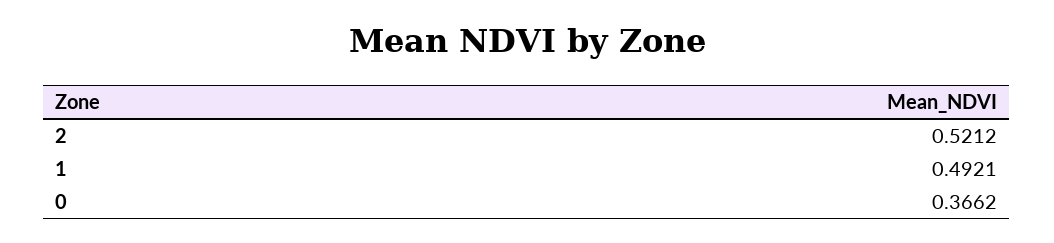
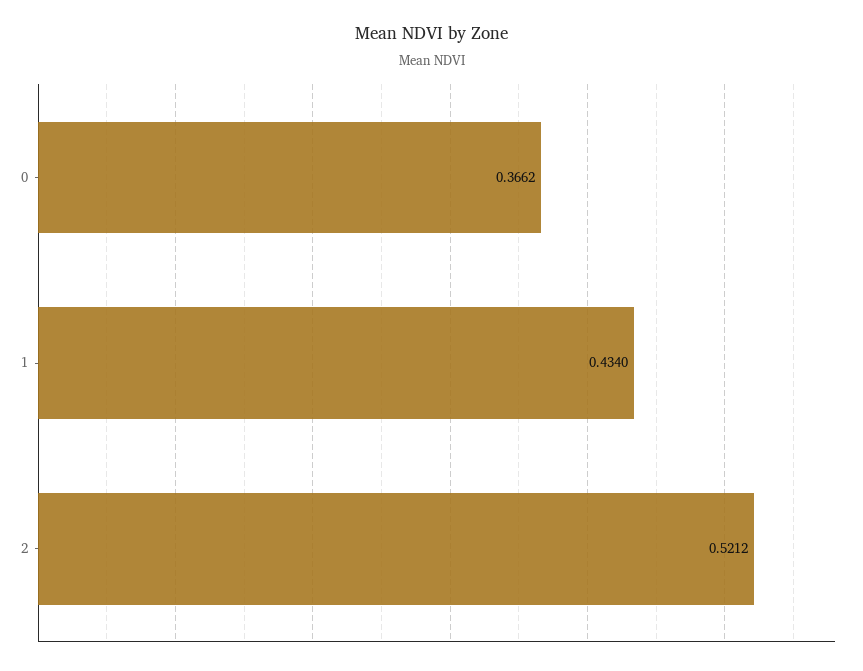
  {
    "2": 0.5212,
-   "1": 0.4921,
+   "1": 0.434,
    "0": 0.3662
  }

